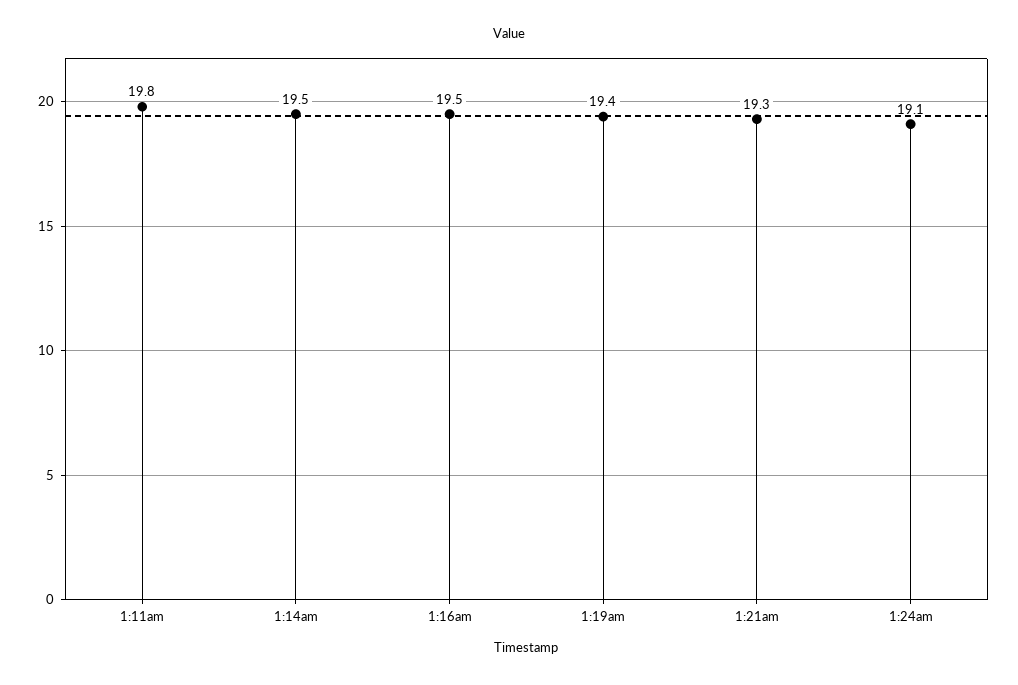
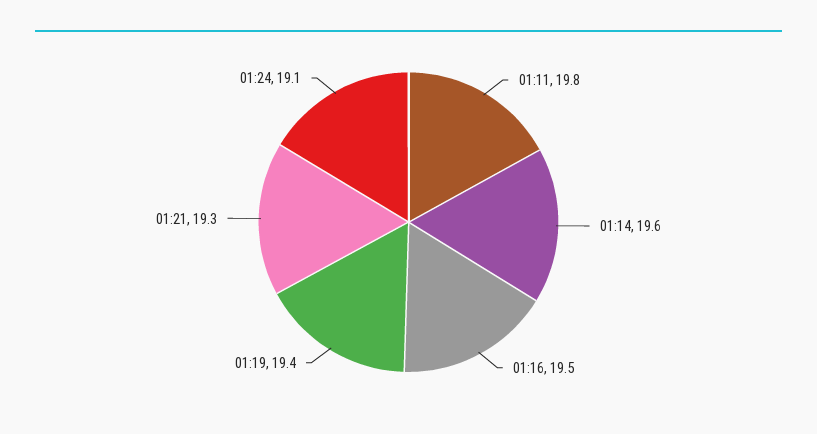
  {
    "1:11am": 19.8,
-   "1:14am": 19.5,
+   "1:14am": 19.6,
    "1:16am": 19.5,
    "1:19am": 19.4,
    "1:21am": 19.3,
    "1:24am": 19.1
  }

